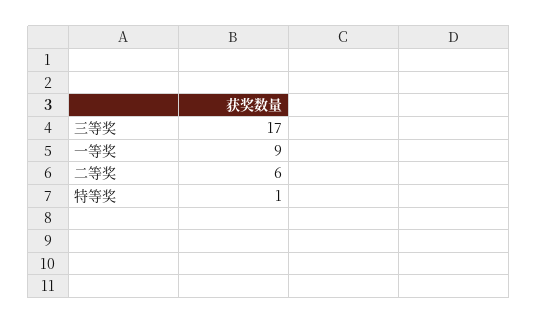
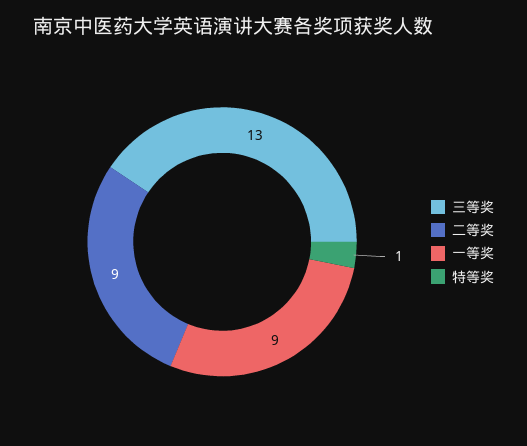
  {
-   "三等奖": 17,
+   "三等奖": 13,
    "一等奖": 9,
-   "二等奖": 6,
+   "二等奖": 9,
    "特等奖": 1
  }

